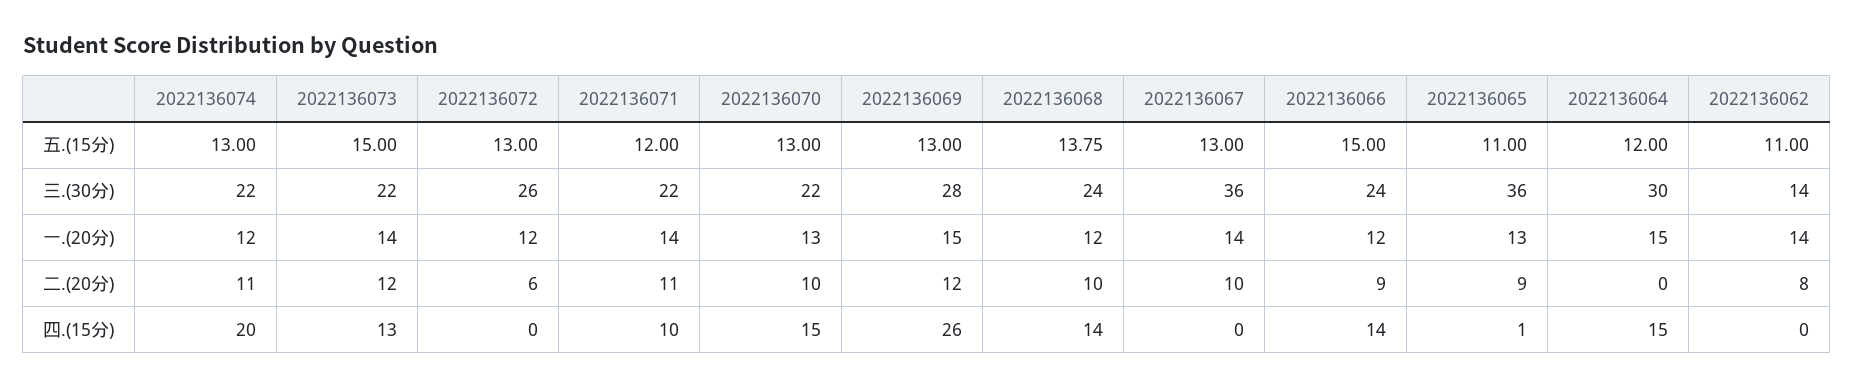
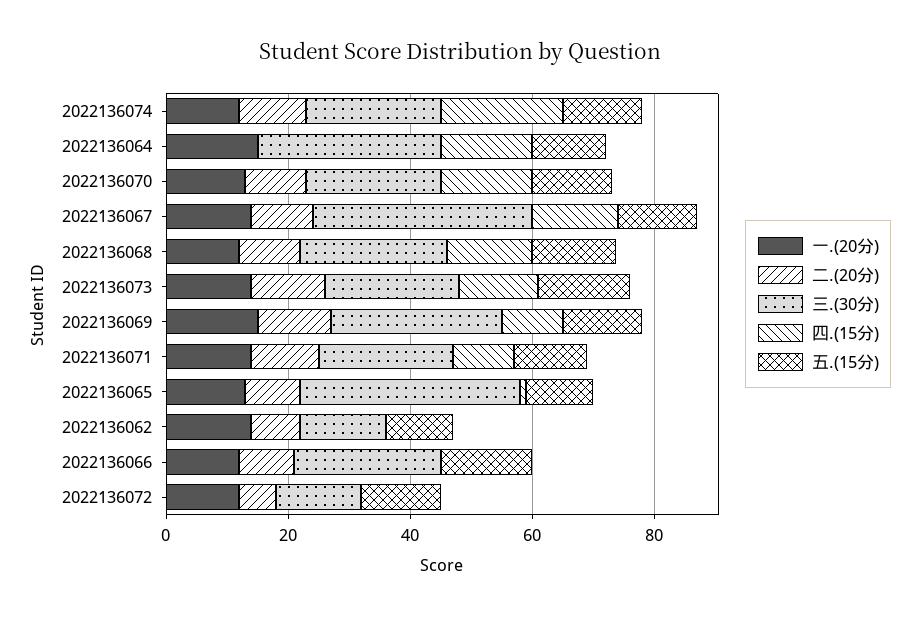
  {
    "五.(15分)": {
      "2022136074": 13,
      "2022136073": 15,
      "2022136072": 13,
      "2022136071": 12,
      "2022136070": 13,
      "2022136069": 13,
      "2022136068": 13.75,
      "2022136067": 13,
      "2022136066": 15,
      "2022136065": 11,
      "2022136064": 12,
      "2022136062": 11
    },
    "三.(30分)": {
      "2022136074": 22,
      "2022136073": 22,
-     "2022136072": 26,
+     "2022136072": 15,
      "2022136071": 22,
      "2022136070": 22,
      "2022136069": 28,
      "2022136068": 24,
      "2022136067": 36,
      "2022136066": 24,
      "2022136065": 36,
      "2022136064": 30,
      "2022136062": 14
    },
    "一.(20分)": {
      "2022136074": 12,
      "2022136073": 14,
      "2022136072": 12,
      "2022136071": 14,
      "2022136070": 13,
      "2022136069": 15,
      "2022136068": 12,
      "2022136067": 14,
      "2022136066": 12,
      "2022136065": 13,
      "2022136064": 15,
      "2022136062": 14
    },
    "二.(20分)": {
      "2022136074": 11,
      "2022136073": 12,
      "2022136072": 6,
      "2022136071": 11,
      "2022136070": 10,
      "2022136069": 12,
      "2022136068": 10,
      "2022136067": 10,
      "2022136066": 9,
      "2022136065": 9,
      "2022136064": 0,
      "2022136062": 8
    },
    "四.(15分)": {
      "2022136074": 20,
      "2022136073": 13,
      "2022136072": 0,
      "2022136071": 10,
      "2022136070": 15,
-     "2022136069": 26,
+     "2022136069": 10,
      "2022136068": 14,
-     "2022136067": 0,
+     "2022136067": 15,
-     "2022136066": 14,
+     "2022136066": 0,
      "2022136065": 1,
      "2022136064": 15,
      "2022136062": 0
    }
  }

